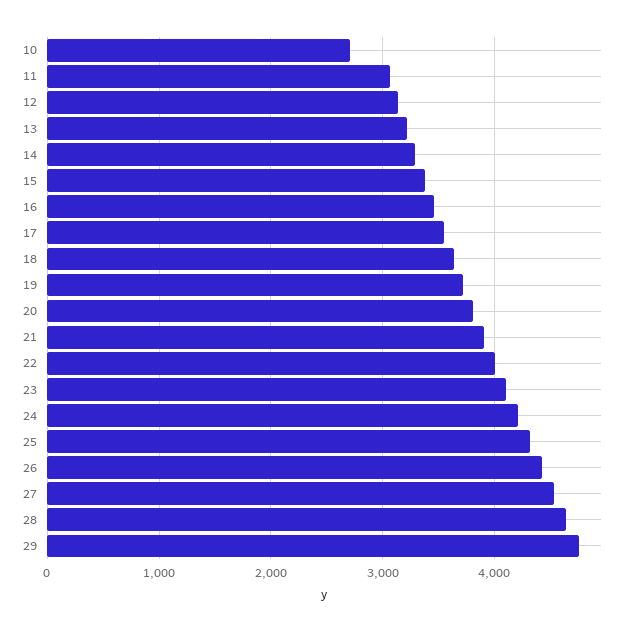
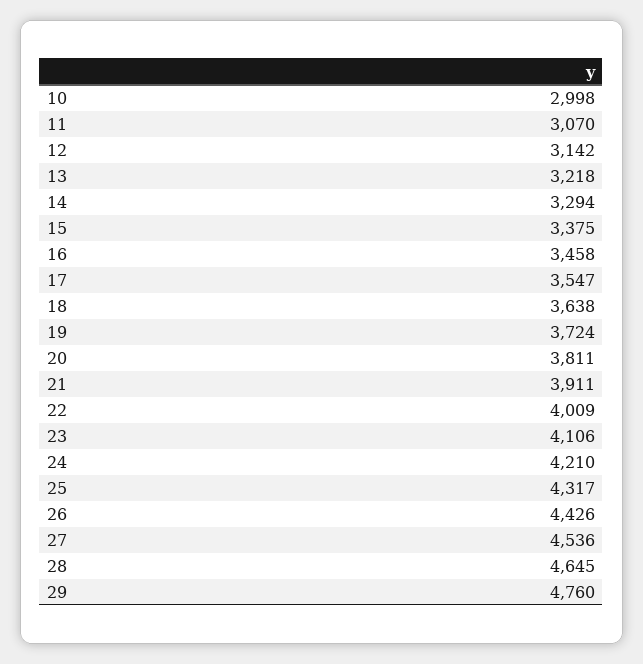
  {
-   "10": 2700,
+   "10": 2998,
    "11": 3070,
    "12": 3142,
    "13": 3218,
    "14": 3294,
    "15": 3375,
    "16": 3458,
    "17": 3547,
    "18": 3638,
    "19": 3724,
    "20": 3811,
    "21": 3911,
    "22": 4009,
    "23": 4106,
    "24": 4210,
    "25": 4317,
    "26": 4426,
    "27": 4536,
    "28": 4645,
    "29": 4760
  }

